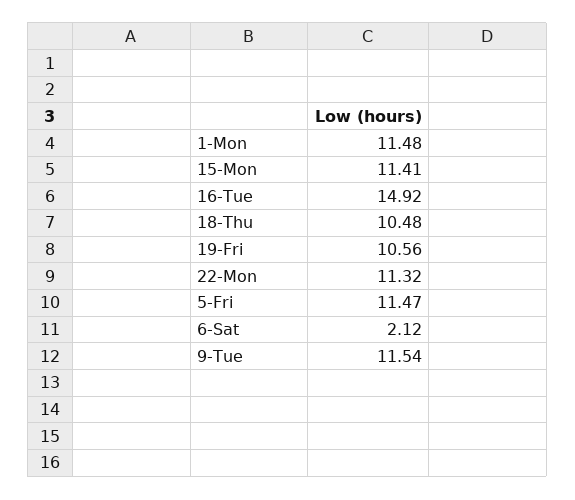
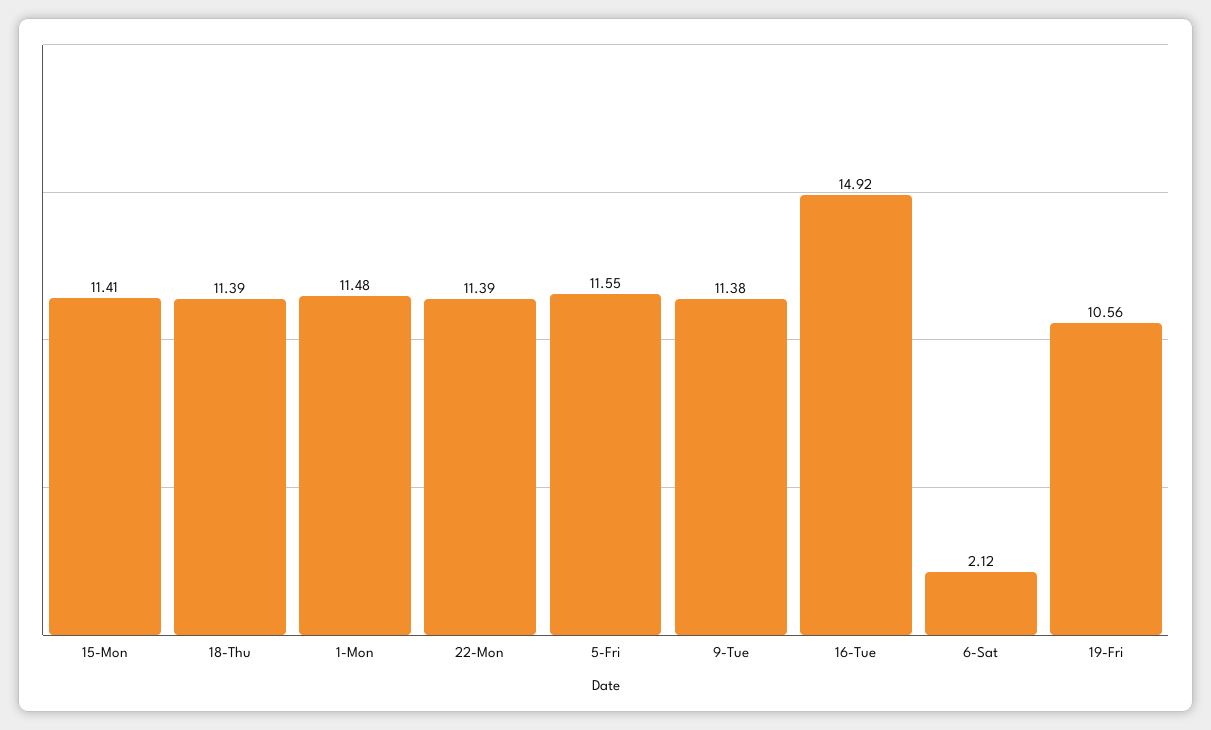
  {
    "1-Mon": 11.48,
    "15-Mon": 11.41,
    "16-Tue": 14.92,
-   "18-Thu": 10.48,
+   "18-Thu": 11.39,
    "19-Fri": 10.56,
-   "22-Mon": 11.32,
+   "22-Mon": 11.39,
-   "5-Fri": 11.47,
+   "5-Fri": 11.55,
    "6-Sat": 2.12,
-   "9-Tue": 11.54
+   "9-Tue": 11.38
  }

